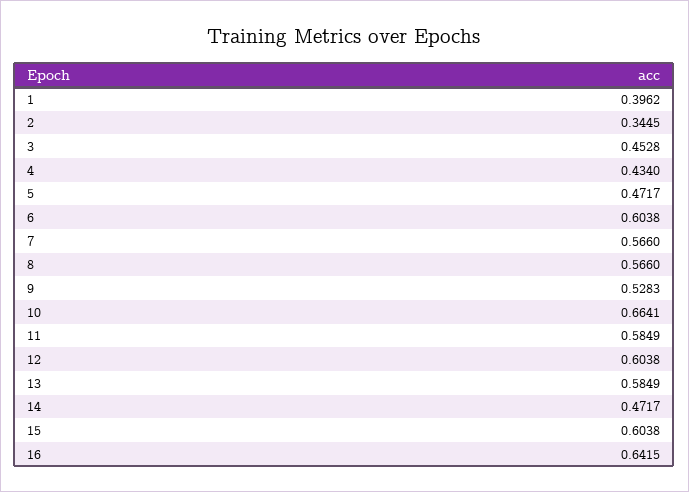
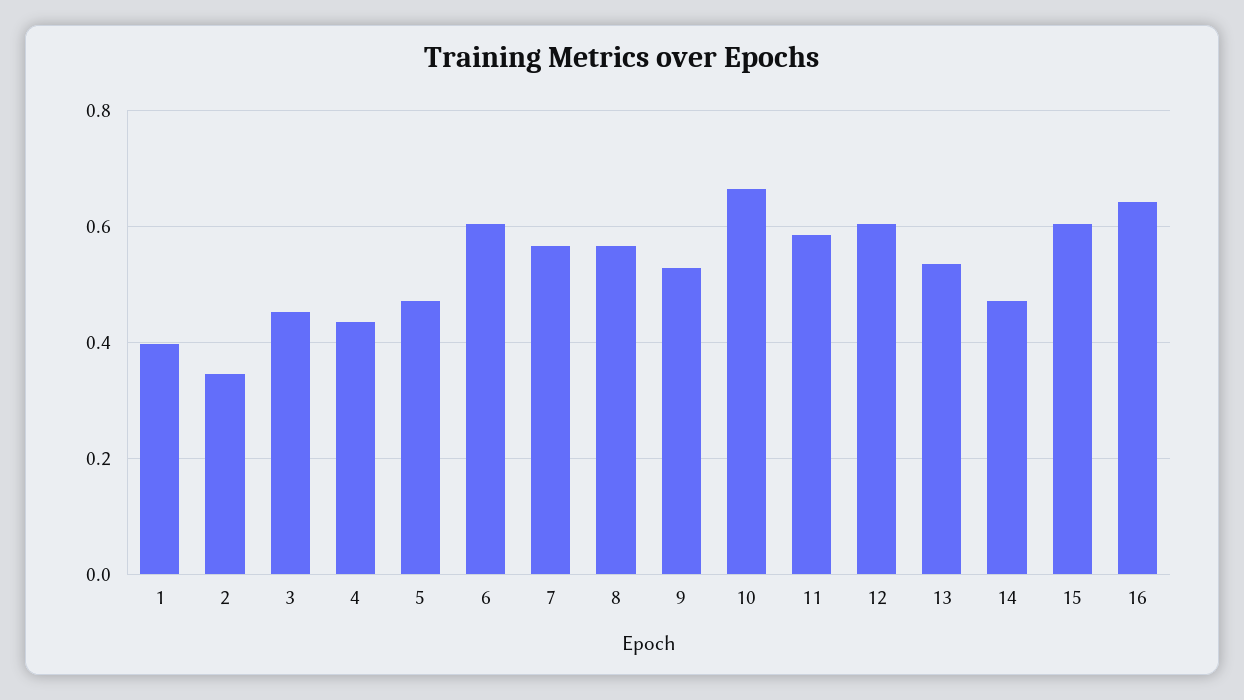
  {
    "1": 0.3962,
    "2": 0.3445,
    "3": 0.4528,
    "4": 0.434,
    "5": 0.4717,
    "6": 0.6038,
    "7": 0.566,
    "8": 0.566,
    "9": 0.5283,
    "10": 0.6641,
    "11": 0.5849,
    "12": 0.6038,
-   "13": 0.5849,
+   "13": 0.54,
    "14": 0.4717,
    "15": 0.6038,
    "16": 0.6415
  }

